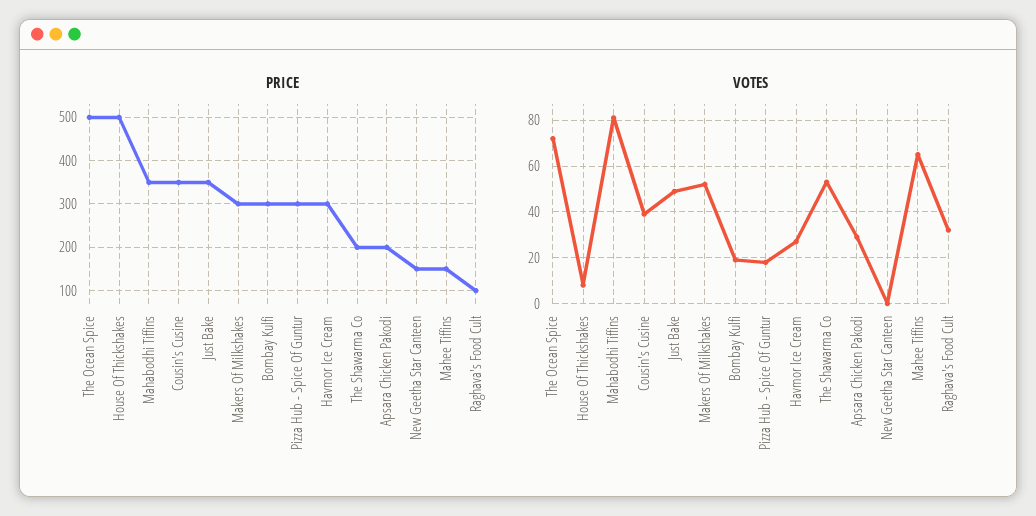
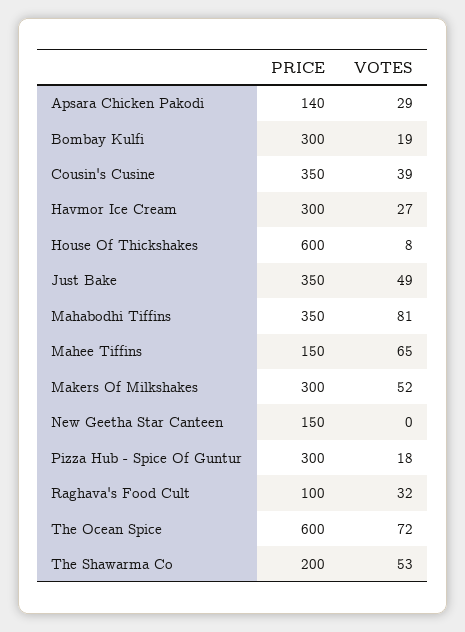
  {
    "PRICE": {
-     "The Ocean Spice": 500,
+     "The Ocean Spice": 600,
-     "House Of Thickshakes": 500,
+     "House Of Thickshakes": 600,
      "Mahabodhi Tiffins": 350,
      "Cousin's Cusine": 350,
      "Just Bake": 350,
      "Makers Of Milkshakes": 300,
      "Bombay Kulfi": 300,
      "Pizza Hub - Spice Of Guntur": 300,
      "Havmor Ice Cream": 300,
      "The Shawarma Co": 200,
-     "Apsara Chicken Pakodi": 200,
+     "Apsara Chicken Pakodi": 140,
      "New Geetha Star Canteen": 150,
      "Mahee Tiffins": 150,
      "Raghava's Food Cult": 100
    },
    "VOTES": {
      "The Ocean Spice": 72,
      "House Of Thickshakes": 8,
      "Mahabodhi Tiffins": 81,
      "Cousin's Cusine": 39,
      "Just Bake": 49,
      "Makers Of Milkshakes": 52,
      "Bombay Kulfi": 19,
      "Pizza Hub - Spice Of Guntur": 18,
      "Havmor Ice Cream": 27,
      "The Shawarma Co": 53,
      "Apsara Chicken Pakodi": 29,
      "New Geetha Star Canteen": 0,
      "Mahee Tiffins": 65,
      "Raghava's Food Cult": 32
    }
  }

